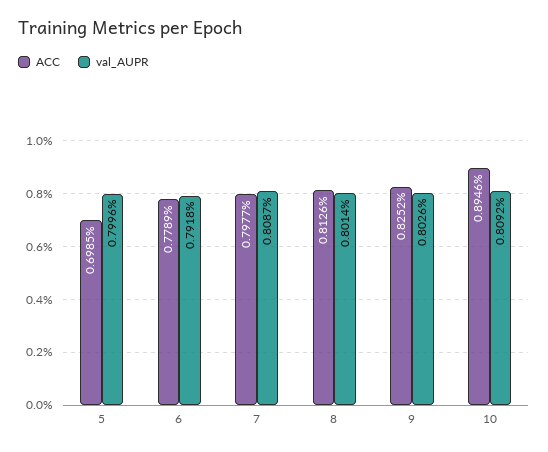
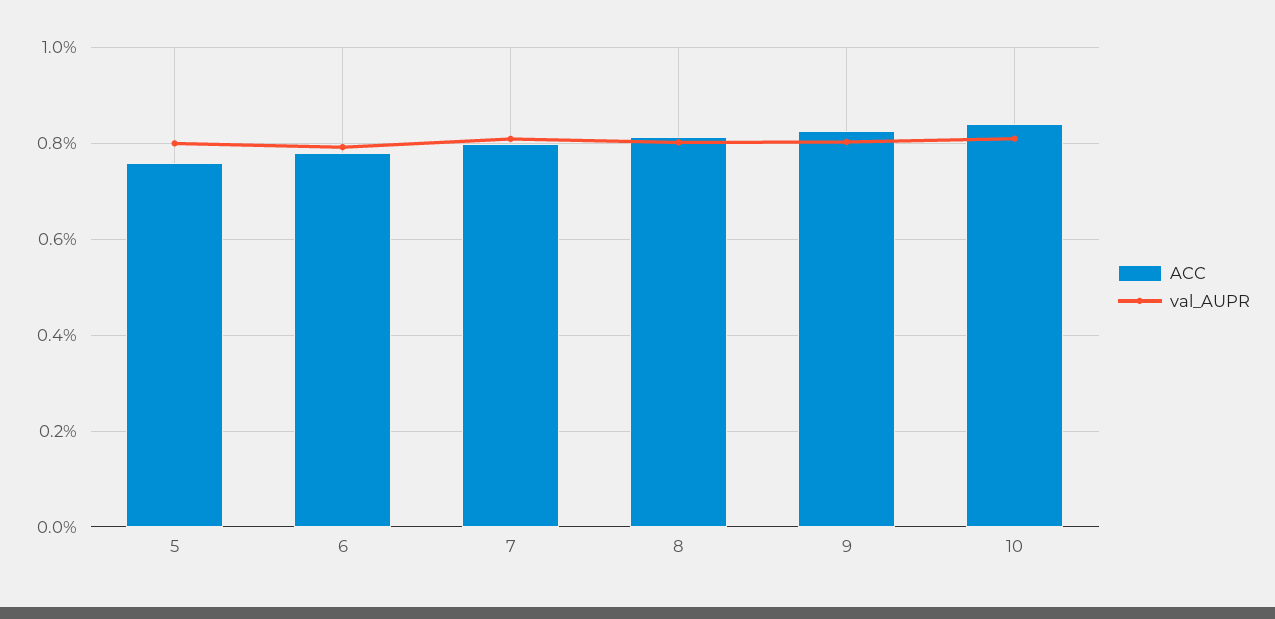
  {
    "ACC": {
-     "5": 0.6985,
+     "5": 0.76,
      "6": 0.7789,
      "7": 0.7977,
      "8": 0.8126,
      "9": 0.8252,
-     "10": 0.8946
+     "10": 0.84
    },
    "val_AUPR": {
      "5": 0.7996,
      "6": 0.7918,
      "7": 0.8087,
      "8": 0.8014,
      "9": 0.8026,
      "10": 0.8092
    }
  }

